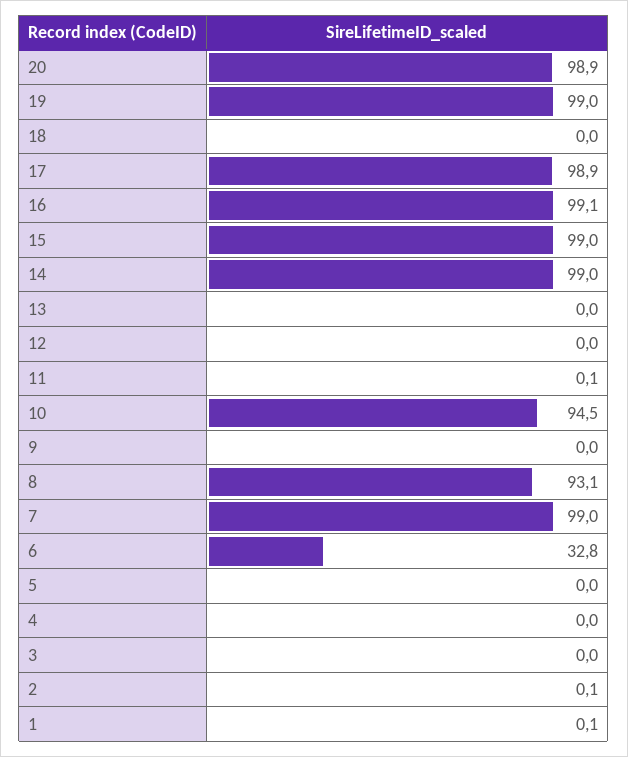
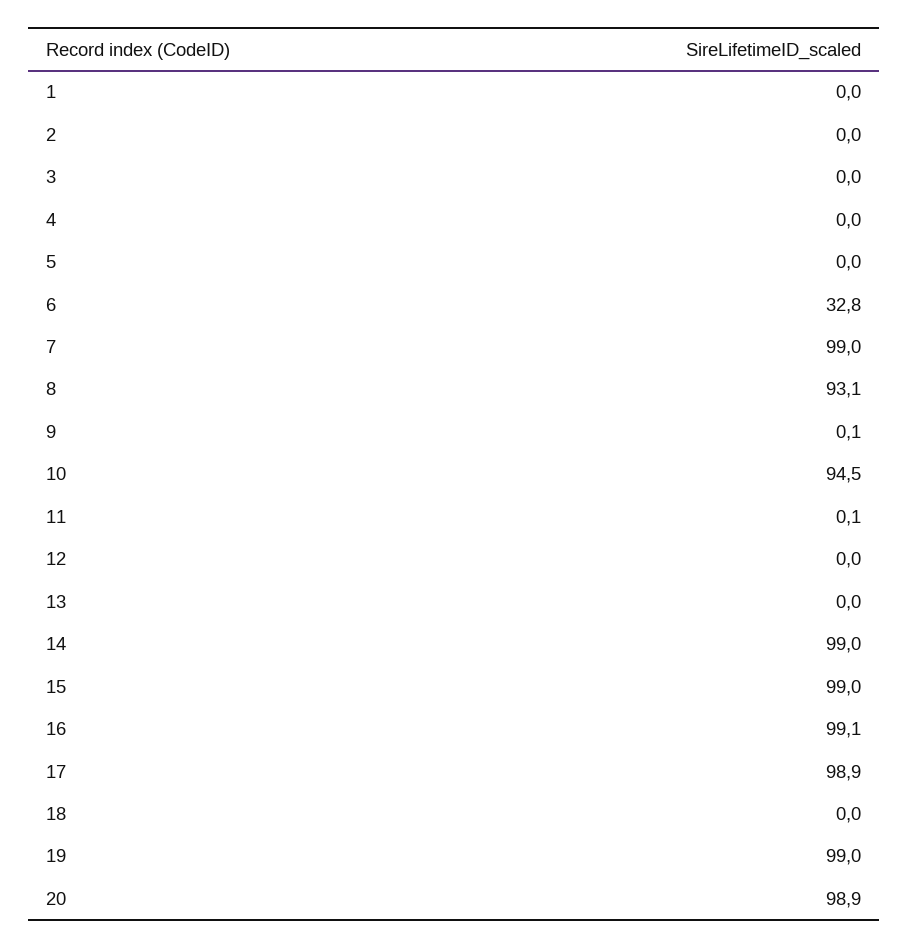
  {
    "20": 98.9,
    "19": 99,
    "18": 0,
    "17": 98.9,
    "16": 99.1,
    "15": 99,
    "14": 99,
    "13": 0,
    "12": 0,
    "11": 0.1,
    "10": 94.5,
-   "9": 0,
+   "9": 0.1,
    "8": 93.1,
    "7": 99,
    "6": 32.8,
    "5": 0,
    "4": 0,
    "3": 0,
-   "2": 0.1,
+   "2": 0,
-   "1": 0.1
+   "1": 0
  }

